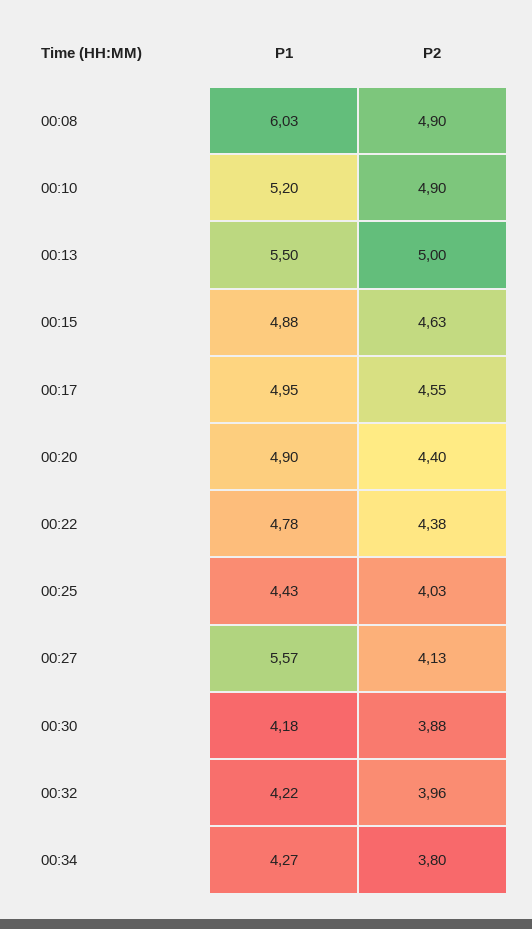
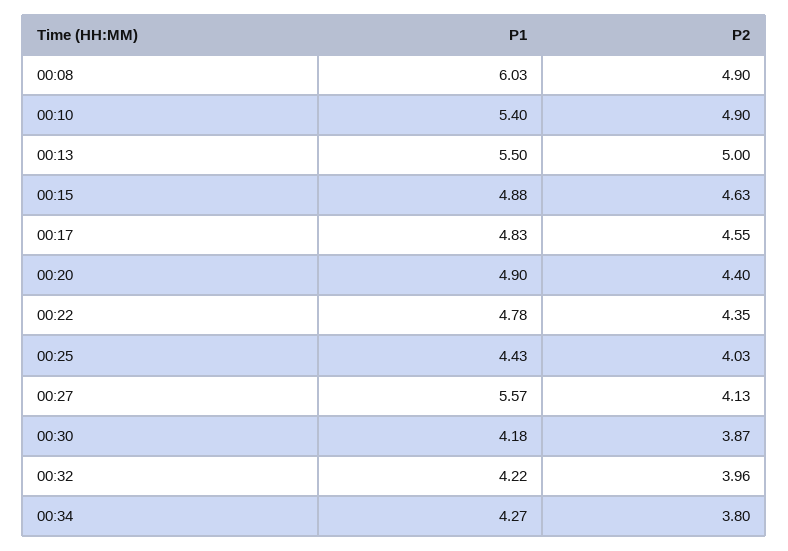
  {
    "P1": {
      "00:08": 6.03,
-     "00:10": 5.2,
+     "00:10": 5.4,
      "00:13": 5.5,
      "00:15": 4.88,
-     "00:17": 4.95,
+     "00:17": 4.83,
      "00:20": 4.9,
      "00:22": 4.78,
      "00:25": 4.43,
      "00:27": 5.57,
      "00:30": 4.18,
      "00:32": 4.22,
      "00:34": 4.27
    },
    "P2": {
      "00:08": 4.9,
      "00:10": 4.9,
      "00:13": 5,
      "00:15": 4.63,
      "00:17": 4.55,
      "00:20": 4.4,
-     "00:22": 4.38,
+     "00:22": 4.35,
      "00:25": 4.03,
      "00:27": 4.13,
-     "00:30": 3.88,
+     "00:30": 3.87,
      "00:32": 3.96,
      "00:34": 3.8
    }
  }

